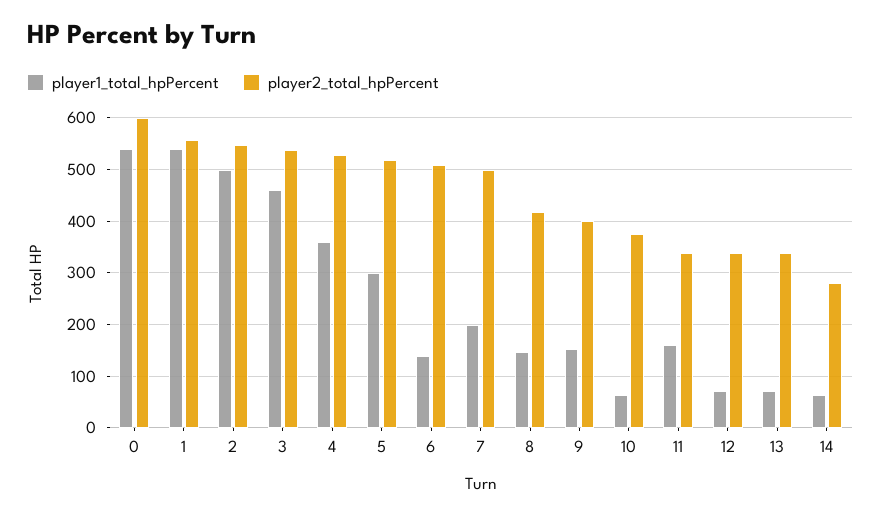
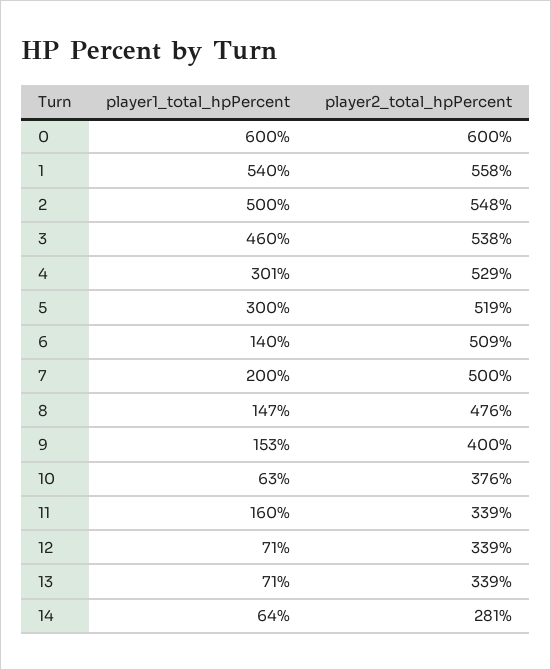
  {
    "player1_total_hpPercent": {
-     "0": 540,
+     "0": 600,
      "1": 540,
      "2": 500,
      "3": 460,
-     "4": 360,
+     "4": 301,
      "5": 300,
      "6": 140,
      "7": 200,
      "8": 147,
      "9": 153,
      "10": 63,
      "11": 160,
      "12": 71,
      "13": 71,
      "14": 64
    },
    "player2_total_hpPercent": {
      "0": 600,
      "1": 558,
      "2": 548,
      "3": 538,
      "4": 529,
      "5": 519,
      "6": 509,
      "7": 500,
-     "8": 420,
+     "8": 476,
      "9": 400,
      "10": 376,
      "11": 339,
      "12": 339,
      "13": 339,
      "14": 281
    }
  }

